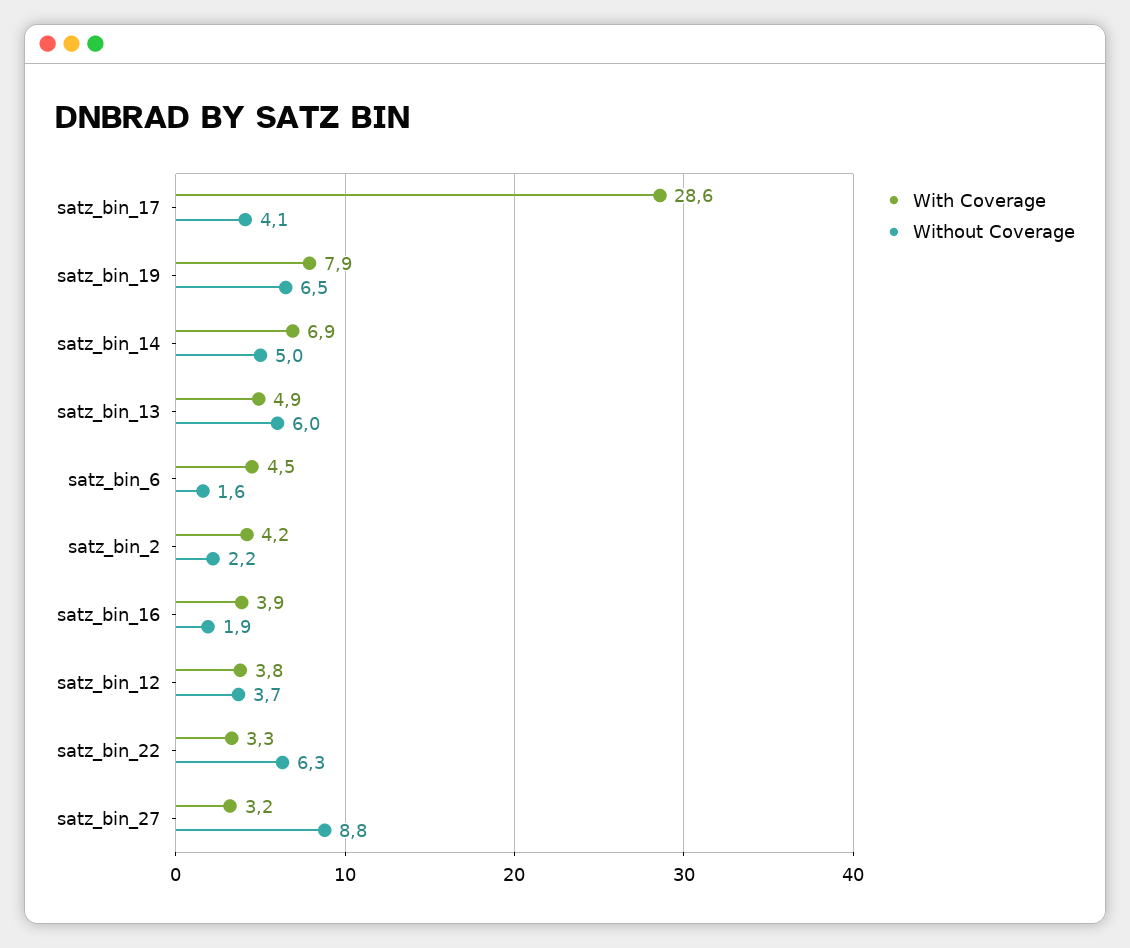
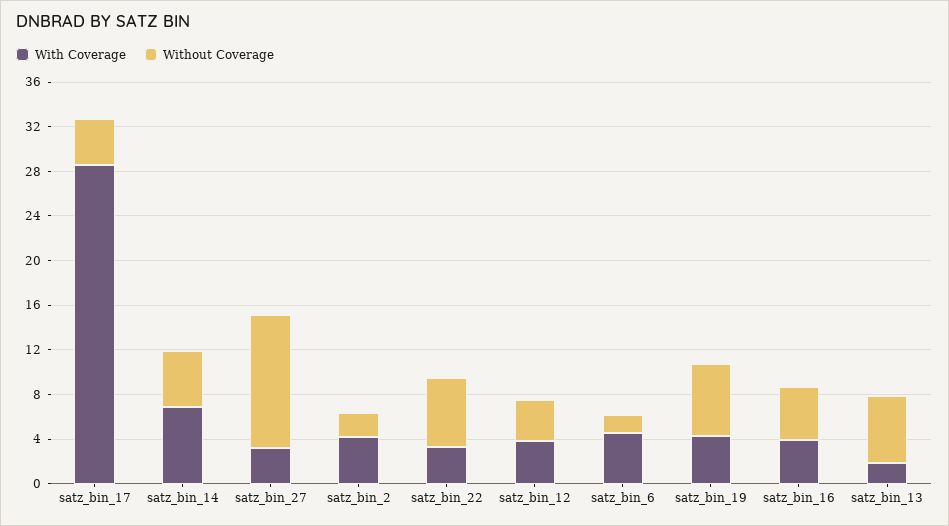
  {
    "With Coverage": {
      "satz_bin_17": 28.6,
-     "satz_bin_19": 7.9,
+     "satz_bin_19": 4,
      "satz_bin_14": 6.9,
-     "satz_bin_13": 4.9,
+     "satz_bin_13": 2,
      "satz_bin_6": 4.5,
      "satz_bin_2": 4.2,
      "satz_bin_16": 3.9,
      "satz_bin_12": 3.8,
      "satz_bin_22": 3.3,
      "satz_bin_27": 3.2
    },
    "Without Coverage": {
      "satz_bin_17": 4.1,
      "satz_bin_19": 6.5,
      "satz_bin_14": 5,
      "satz_bin_13": 6,
      "satz_bin_6": 1.6,
      "satz_bin_2": 2.2,
-     "satz_bin_16": 1.9,
+     "satz_bin_16": 5,
      "satz_bin_12": 3.7,
      "satz_bin_22": 6.3,
-     "satz_bin_27": 8.8
+     "satz_bin_27": 12
    }
  }

